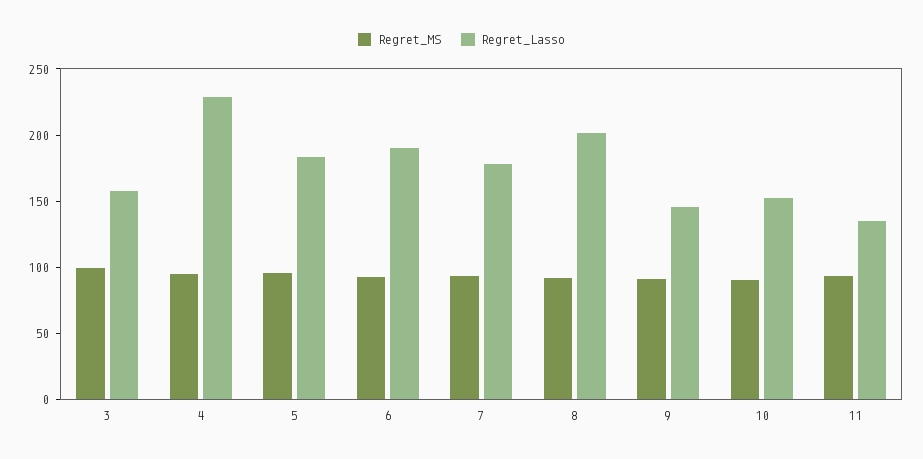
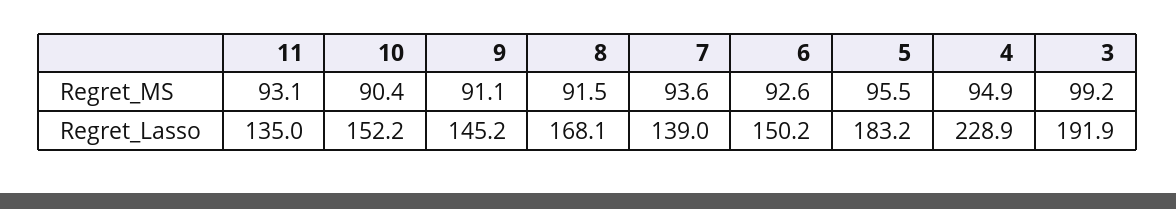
  {
    "Regret_MS": {
      "3": 99.2,
      "4": 94.9,
      "5": 95.5,
      "6": 92.6,
      "7": 93.6,
      "8": 91.5,
      "9": 91.1,
      "10": 90.4,
      "11": 93.1
    },
    "Regret_Lasso": {
-     "3": 160,
+     "3": 191.9,
      "4": 228.9,
      "5": 183.2,
-     "6": 190,
+     "6": 150.2,
-     "7": 180,
+     "7": 139,
-     "8": 200,
+     "8": 168.1,
      "9": 145.2,
      "10": 152.2,
      "11": 135
    }
  }

